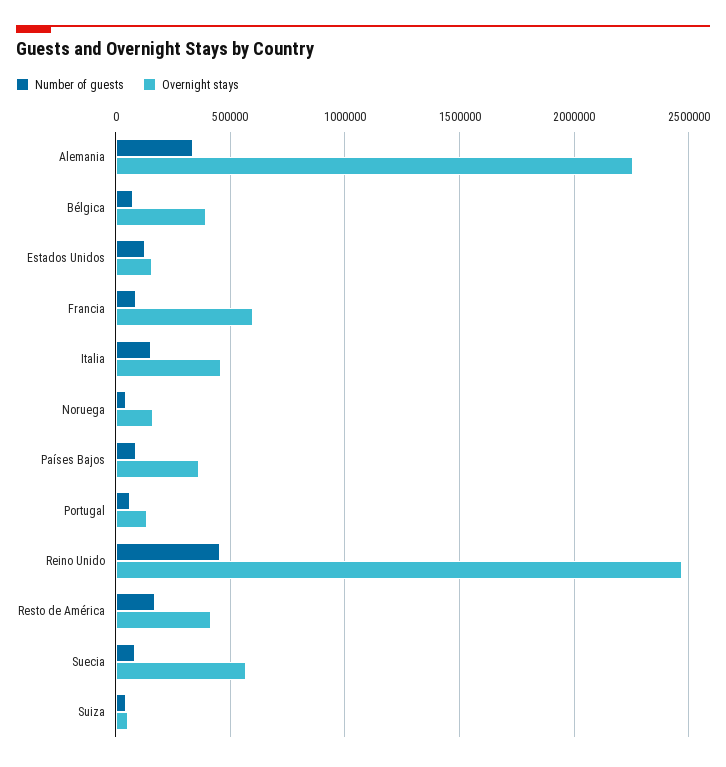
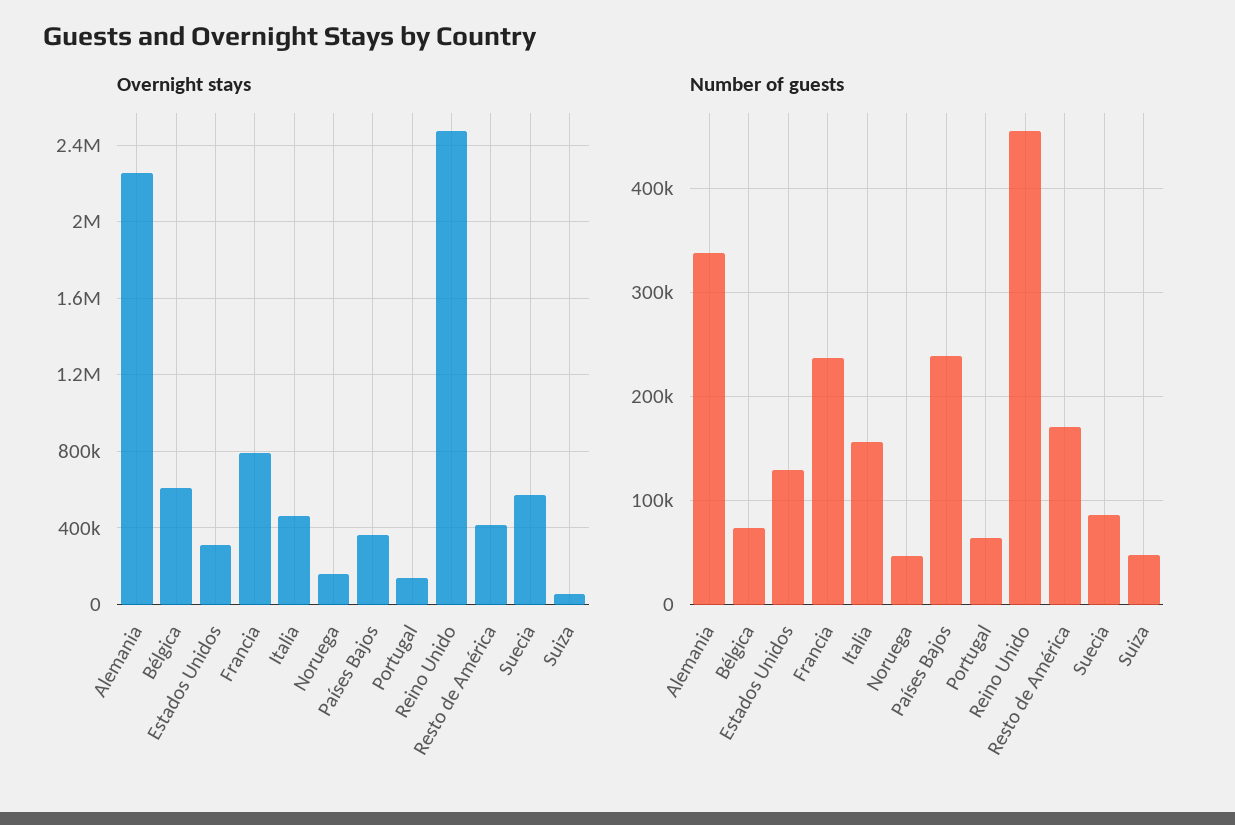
  {
    "Number of guests": {
      "Alemania": 340000,
      "Bélgica": 70000,
      "Estados Unidos": 130000,
-     "Francia": 100000,
+     "Francia": 240000,
      "Italia": 160000,
      "Noruega": 50000,
-     "Países Bajos": 100000,
+     "Países Bajos": 240000,
      "Portugal": 60000,
      "Reino Unido": 460000,
      "Resto de América": 170000,
      "Suecia": 90000,
      "Suiza": 50000
    },
    "Overnight stays": {
      "Alemania": 2250000,
-     "Bélgica": 400000,
+     "Bélgica": 600000,
-     "Estados Unidos": 150000,
+     "Estados Unidos": 300000,
-     "Francia": 600000,
+     "Francia": 800000,
      "Italia": 450000,
      "Noruega": 150000,
      "Países Bajos": 350000,
      "Portugal": 150000,
      "Reino Unido": 2450000,
      "Resto de América": 400000,
      "Suecia": 550000,
      "Suiza": 50000
    }
  }

